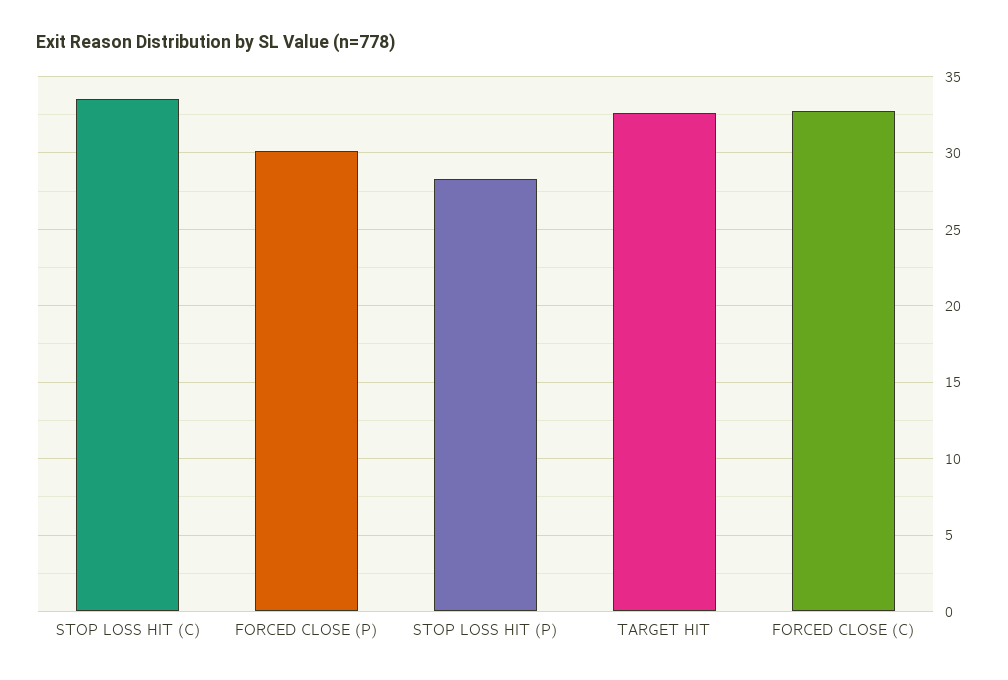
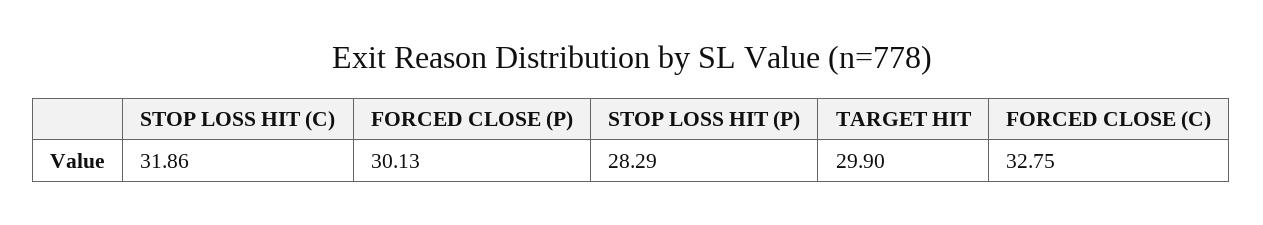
  {
-   "STOP LOSS HIT (C)": 33.5,
+   "STOP LOSS HIT (C)": 31.86,
    "FORCED CLOSE (P)": 30.13,
    "STOP LOSS HIT (P)": 28.29,
-   "TARGET HIT": 32.5,
+   "TARGET HIT": 29.9,
    "FORCED CLOSE (C)": 32.75
  }

